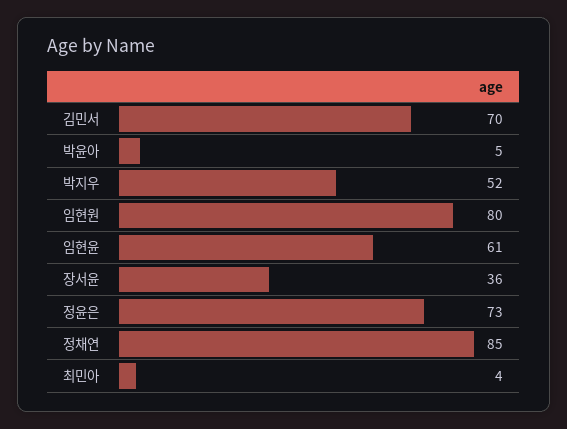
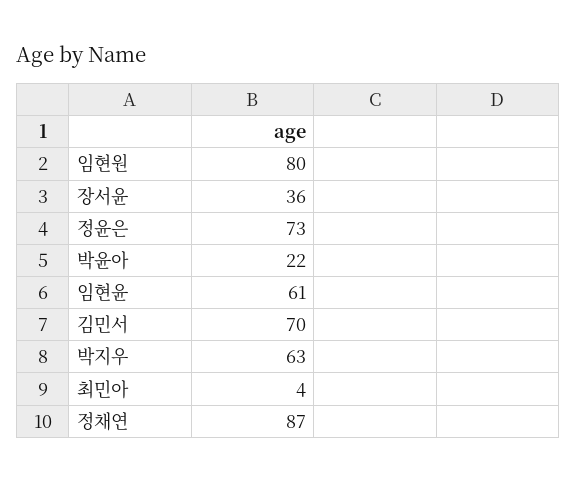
  {
    "김민서": 70,
-   "박윤아": 5,
+   "박윤아": 22,
-   "박지우": 52,
+   "박지우": 63,
    "임현원": 80,
    "임현윤": 61,
    "장서윤": 36,
    "정윤은": 73,
-   "정채연": 85,
+   "정채연": 87,
    "최민아": 4
  }

